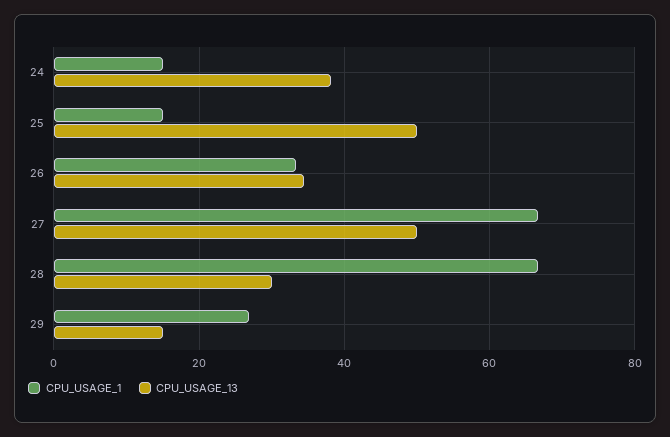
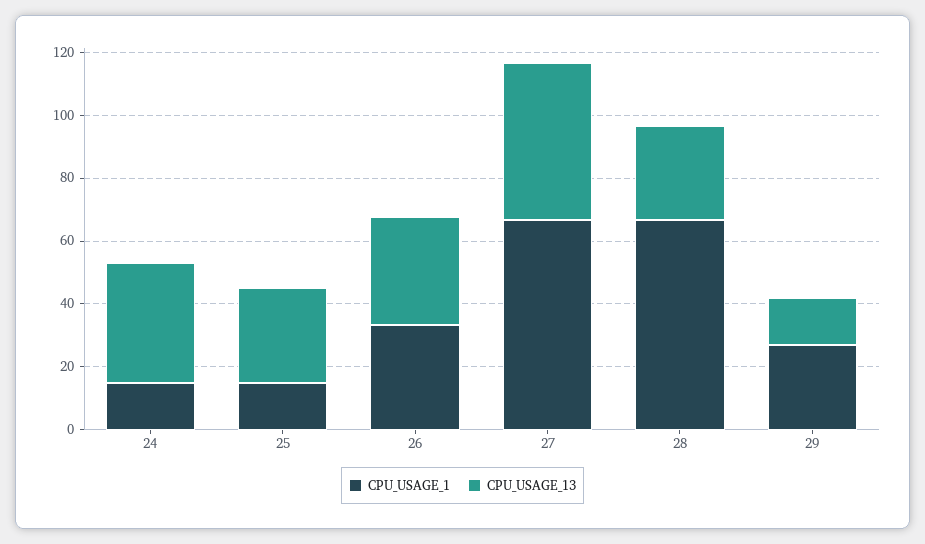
  {
    "CPU_USAGE_1": {
      "24": 16,
      "25": 16,
      "26": 34,
      "27": 66,
      "28": 66,
      "29": 26
    },
    "CPU_USAGE_13": {
      "24": 38,
-     "25": 50,
+     "25": 30,
      "26": 34,
      "27": 50,
      "28": 30,
      "29": 16
    }
  }

